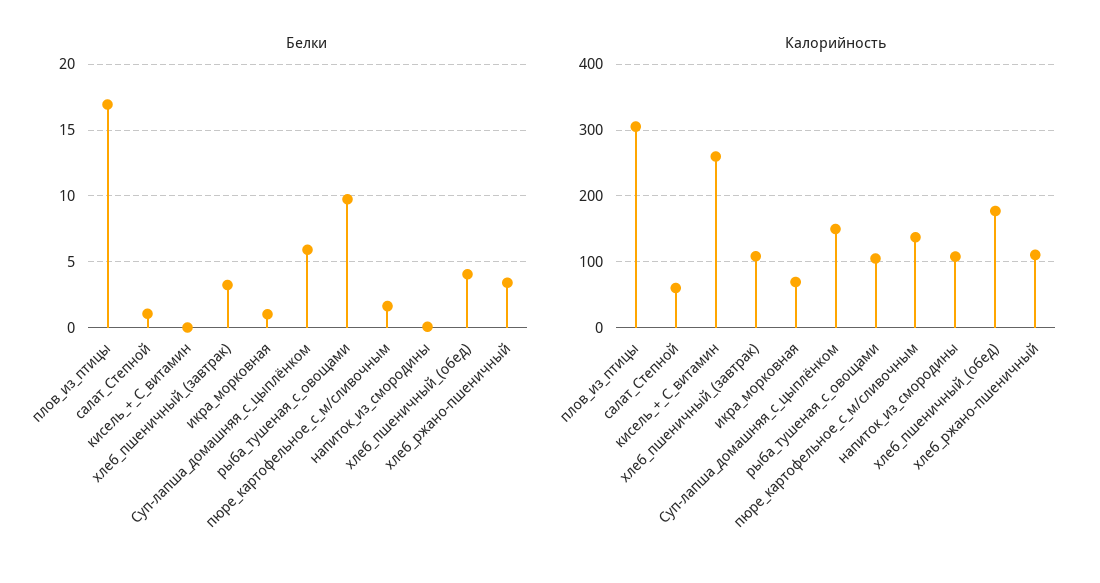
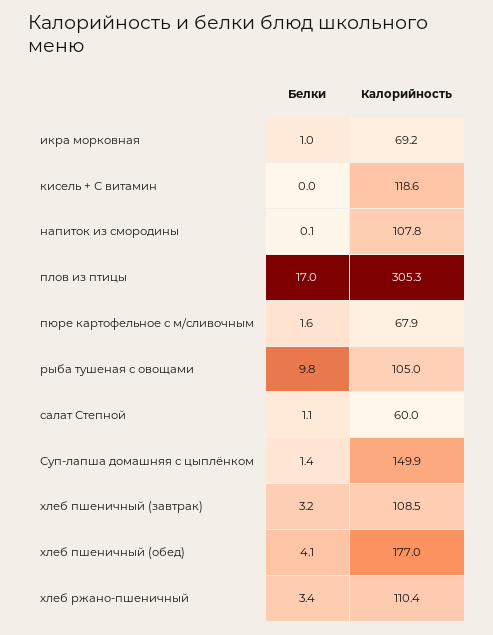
  {
    "Белки": {
      "плов_из_птицы": 17,
      "салат_Степной": 1.1,
      "кисель_+_С_витамин": 0,
      "хлеб_пшеничный_(завтрак)": 3.2,
      "икра_морковная": 1,
-     "Суп-лапша_домашняя_с_цыплёнком": 6,
+     "Суп-лапша_домашняя_с_цыплёнком": 1.4,
      "рыба_тушеная_с_овощами": 9.8,
      "пюре_картофельное_с_м/сливочным": 1.6,
      "напиток_из_смородины": 0.1,
      "хлеб_пшеничный_(обед)": 4.1,
      "хлеб_ржано-пшеничный": 3.4
    },
    "Калорийность": {
      "плов_из_птицы": 305.3,
      "салат_Степной": 60,
-     "кисель_+_С_витамин": 260,
+     "кисель_+_С_витамин": 118.6,
      "хлеб_пшеничный_(завтрак)": 108.5,
      "икра_морковная": 69.2,
      "Суп-лапша_домашняя_с_цыплёнком": 149.9,
      "рыба_тушеная_с_овощами": 105,
-     "пюре_картофельное_с_м/сливочным": 140,
+     "пюре_картофельное_с_м/сливочным": 67.9,
      "напиток_из_смородины": 107.8,
      "хлеб_пшеничный_(обед)": 177,
      "хлеб_ржано-пшеничный": 110.4
    }
  }

